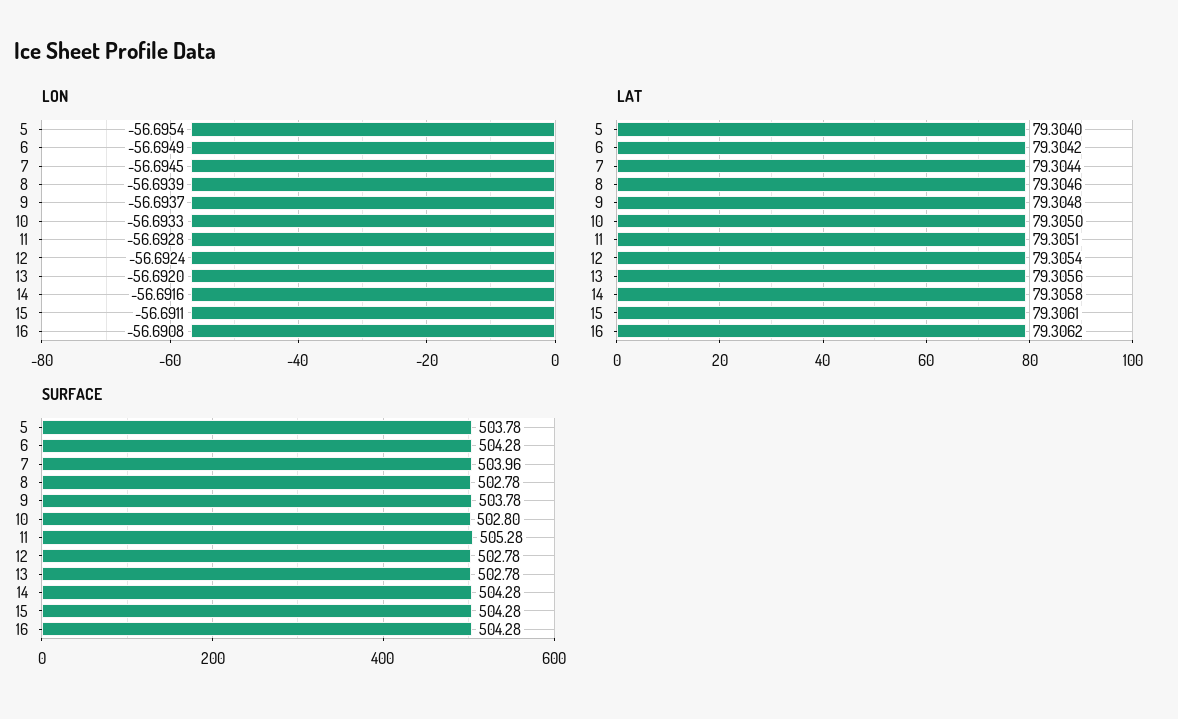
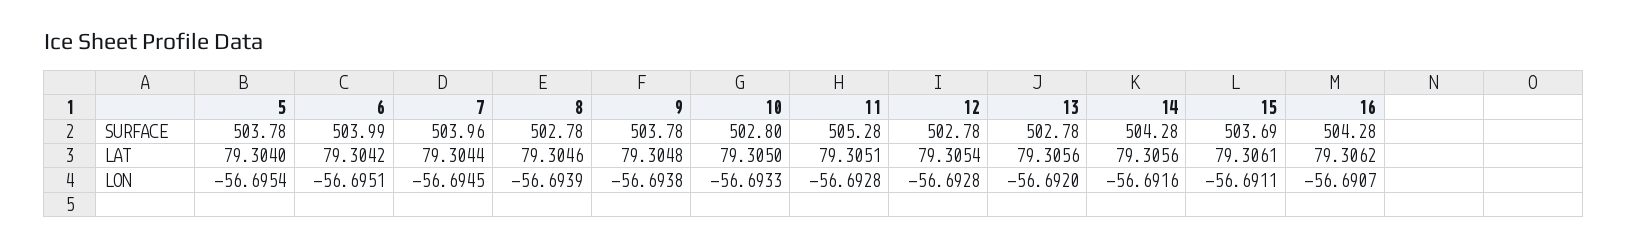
  {
    "LON": {
      "5": -56.6954,
-     "6": -56.6949,
+     "6": -56.6951,
      "7": -56.6945,
      "8": -56.6939,
-     "9": -56.6937,
+     "9": -56.6938,
      "10": -56.6933,
      "11": -56.6928,
-     "12": -56.6924,
+     "12": -56.6928,
      "13": -56.692,
      "14": -56.6916,
      "15": -56.6911,
-     "16": -56.6908
+     "16": -56.6907
    },
    "LAT": {
      "5": 79.304,
      "6": 79.3042,
      "7": 79.3044,
      "8": 79.3046,
      "9": 79.3048,
      "10": 79.305,
      "11": 79.3051,
      "12": 79.3054,
      "13": 79.3056,
-     "14": 79.3058,
+     "14": 79.3056,
      "15": 79.3061,
      "16": 79.3062
    },
    "SURFACE": {
      "5": 503.78,
-     "6": 504.28,
+     "6": 503.99,
      "7": 503.96,
      "8": 502.78,
      "9": 503.78,
      "10": 502.8,
      "11": 505.28,
      "12": 502.78,
      "13": 502.78,
      "14": 504.28,
-     "15": 504.28,
+     "15": 503.69,
      "16": 504.28
    }
  }

